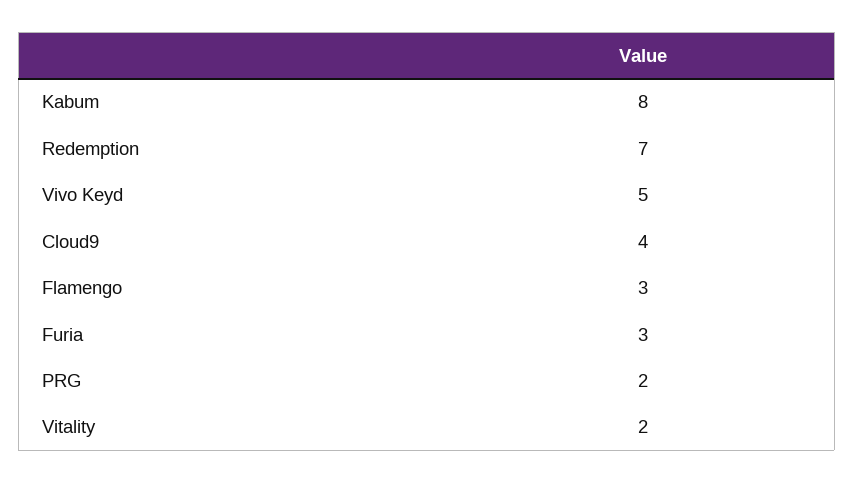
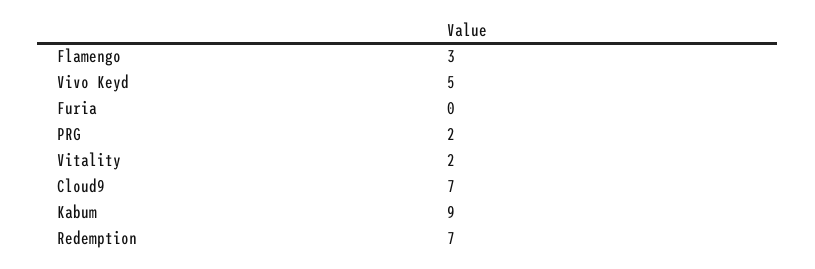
  {
-   "Kabum": 8,
+   "Kabum": 9,
    "Redemption": 7,
    "Vivo Keyd": 5,
-   "Cloud9": 4,
+   "Cloud9": 7,
    "Flamengo": 3,
-   "Furia": 3,
+   "Furia": 0,
    "PRG": 2,
    "Vitality": 2
  }

